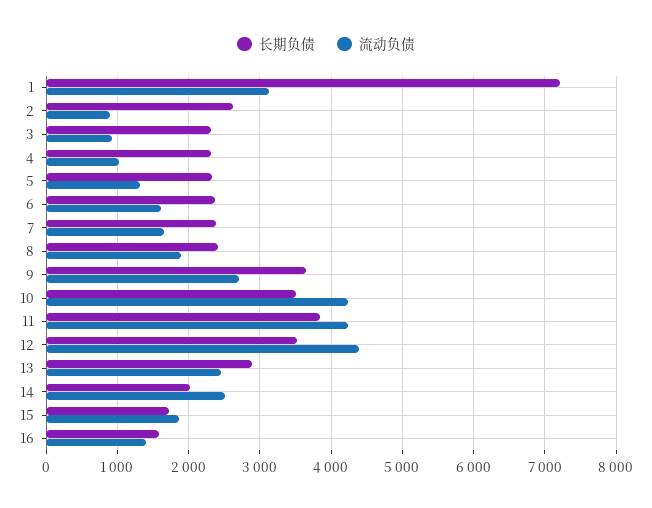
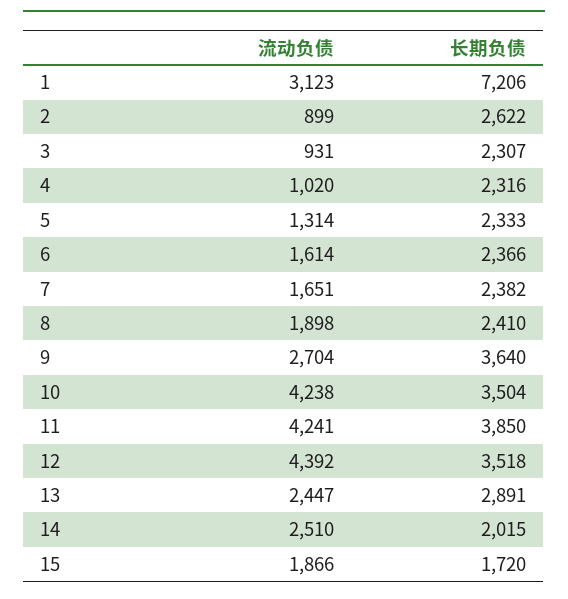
  {
    "长期负债": {
      "1": 7206,
      "2": 2622,
      "3": 2307,
      "4": 2316,
      "5": 2333,
      "6": 2366,
      "7": 2382,
      "8": 2410,
      "9": 3640,
      "10": 3504,
      "11": 3850,
      "12": 3518,
      "13": 2891,
      "14": 2015,
-     "15": 1720,
+     "15": 1720
-     "16": 1600
    },
    "流动负债": {
      "1": 3123,
      "2": 899,
      "3": 931,
      "4": 1020,
      "5": 1314,
      "6": 1614,
      "7": 1651,
      "8": 1898,
      "9": 2704,
      "10": 4238,
      "11": 4241,
      "12": 4392,
      "13": 2447,
      "14": 2510,
-     "15": 1866,
+     "15": 1866
-     "16": 1400
    }
  }

